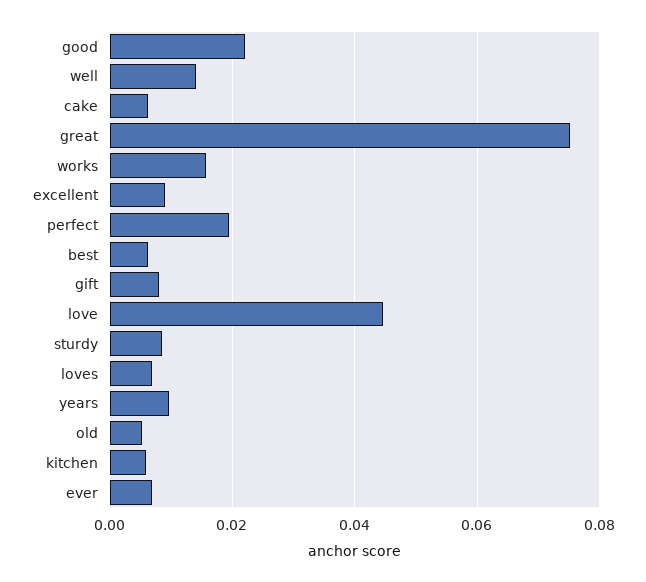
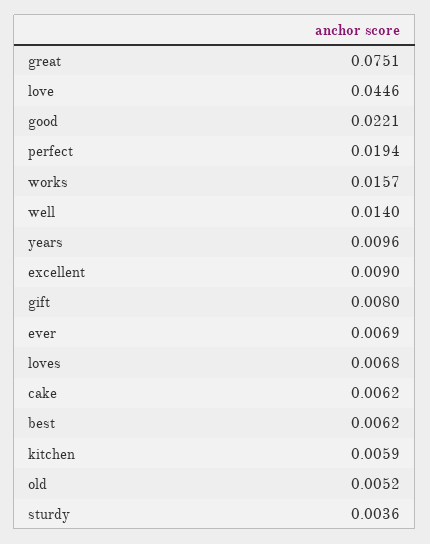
  {
    "good": 0.0221,
    "well": 0.014,
    "cake": 0.0062,
    "great": 0.0751,
    "works": 0.0157,
    "excellent": 0.009,
    "perfect": 0.0194,
    "best": 0.0062,
    "gift": 0.008,
    "love": 0.0446,
-   "sturdy": 0.008,
+   "sturdy": 0.0036,
    "loves": 0.0068,
    "years": 0.0096,
    "old": 0.0052,
    "kitchen": 0.0059,
    "ever": 0.0069
  }

